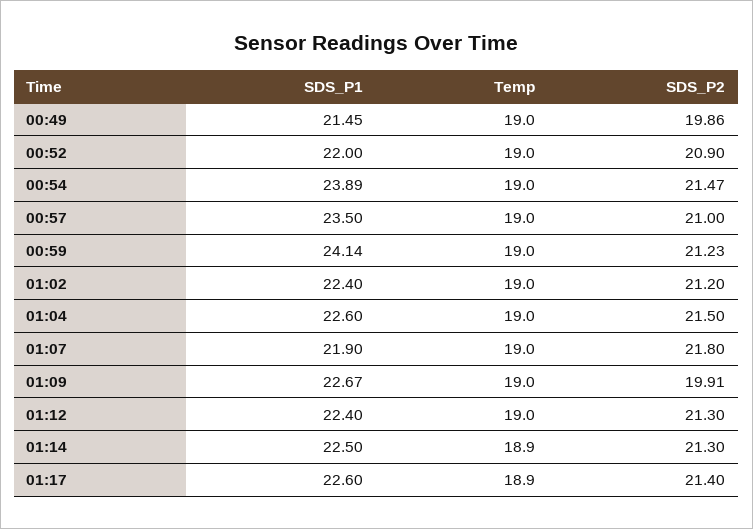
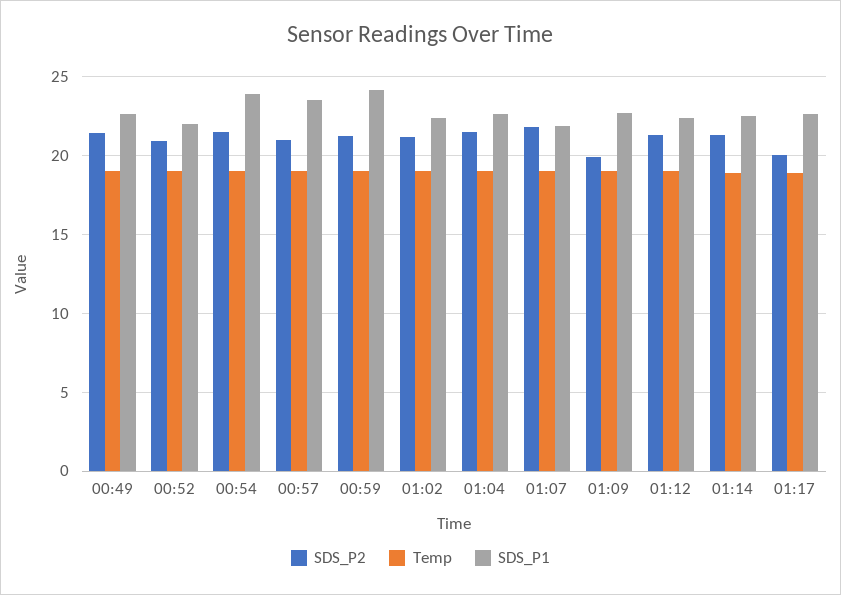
  {
    "SDS_P1": {
-     "00:49": 21.45,
+     "00:49": 22.5,
      "00:52": 22,
      "00:54": 23.89,
      "00:57": 23.5,
      "00:59": 24.14,
      "01:02": 22.4,
      "01:04": 22.6,
      "01:07": 21.9,
      "01:09": 22.67,
      "01:12": 22.4,
      "01:14": 22.5,
      "01:17": 22.6
    },
    "Temp": {
      "00:49": 19,
      "00:52": 19,
      "00:54": 19,
      "00:57": 19,
      "00:59": 19,
      "01:02": 19,
      "01:04": 19,
      "01:07": 19,
      "01:09": 19,
      "01:12": 19,
      "01:14": 18.9,
      "01:17": 18.9
    },
    "SDS_P2": {
-     "00:49": 19.86,
+     "00:49": 21.5,
      "00:52": 20.9,
      "00:54": 21.47,
      "00:57": 21,
      "00:59": 21.23,
      "01:02": 21.2,
      "01:04": 21.5,
      "01:07": 21.8,
      "01:09": 19.91,
      "01:12": 21.3,
      "01:14": 21.3,
-     "01:17": 21.4
+     "01:17": 20
    }
  }

